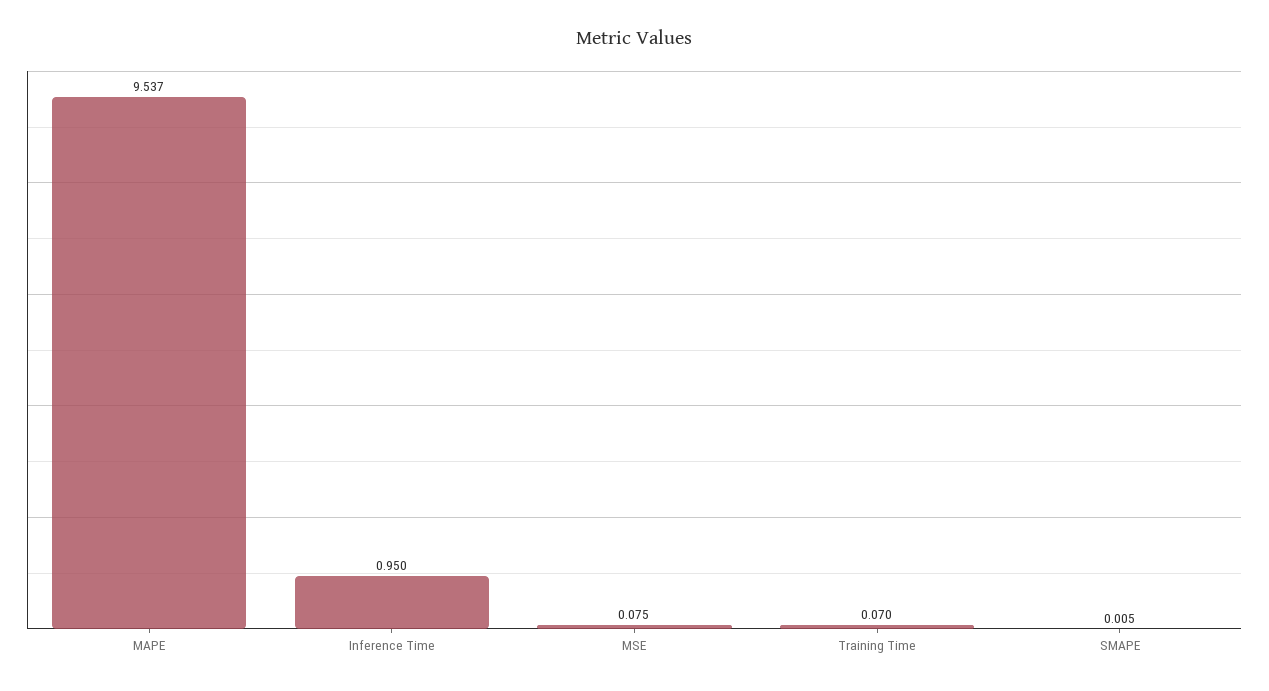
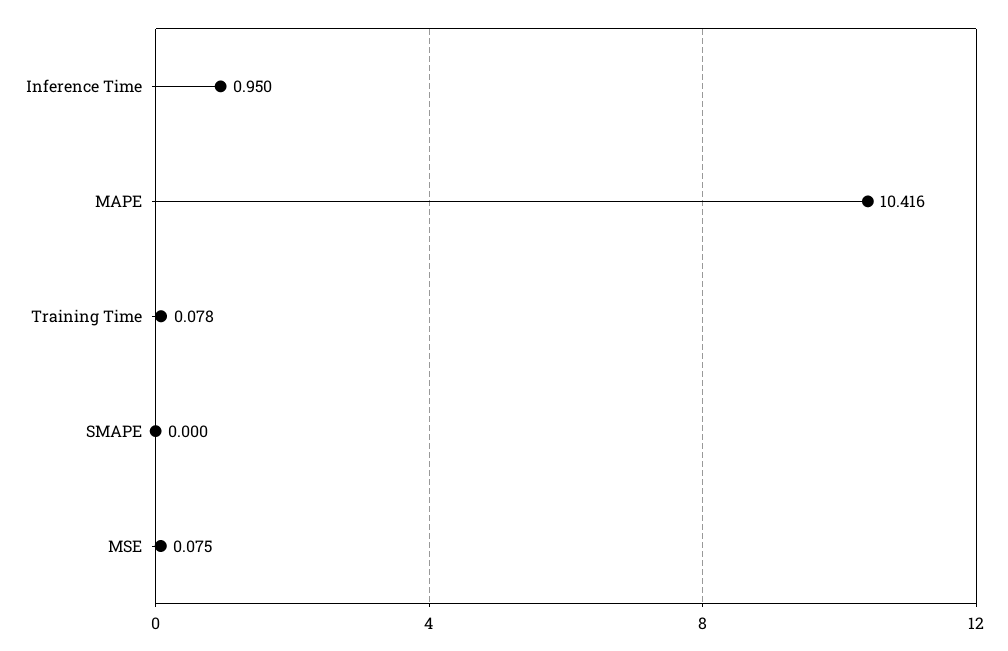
  {
-   "MAPE": 9.537,
+   "MAPE": 10.416,
    "Inference Time": 0.95,
    "MSE": 0.075,
-   "Training Time": 0.07,
+   "Training Time": 0.078,
-   "SMAPE": 0.005
+   "SMAPE": 0
  }

